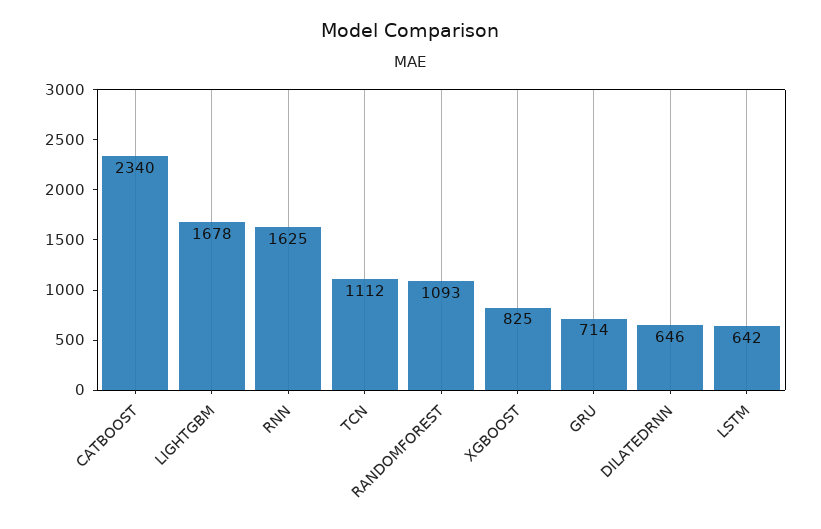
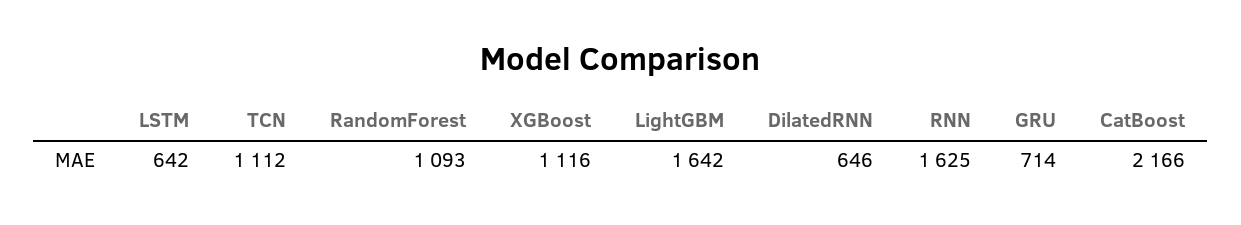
  {
-   "CATBOOST": 2340,
+   "CATBOOST": 2166,
-   "LIGHTGBM": 1678,
+   "LIGHTGBM": 1642,
    "RNN": 1625,
    "TCN": 1112,
    "RANDOMFOREST": 1093,
-   "XGBOOST": 825,
+   "XGBOOST": 1116,
    "GRU": 714,
    "DILATEDRNN": 646,
    "LSTM": 642
  }

